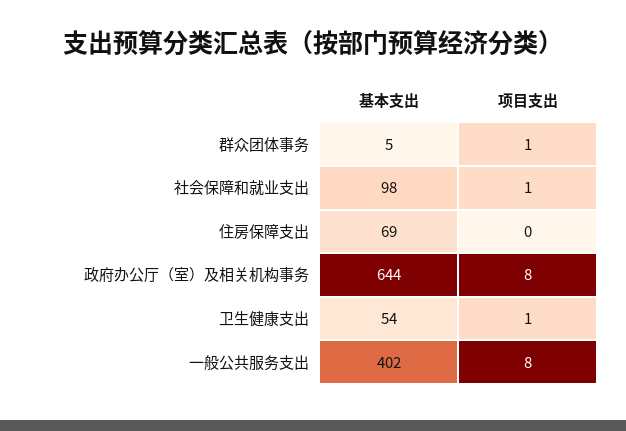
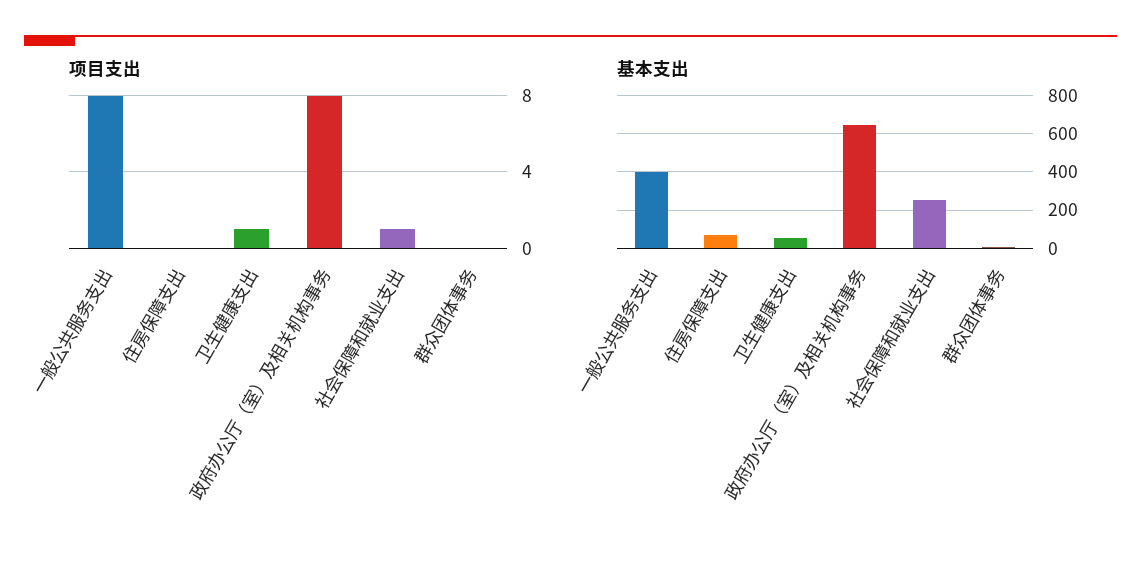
  {
    "基本支出": {
      "群众团体事务": 5,
-     "社会保障和就业支出": 98,
+     "社会保障和就业支出": 250,
      "住房保障支出": 69,
      "政府办公厅（室）及相关机构事务": 644,
      "卫生健康支出": 54,
      "一般公共服务支出": 402
    },
    "项目支出": {
-     "群众团体事务": 1,
+     "群众团体事务": 0,
      "社会保障和就业支出": 1,
      "住房保障支出": 0,
      "政府办公厅（室）及相关机构事务": 8,
      "卫生健康支出": 1,
      "一般公共服务支出": 8
    }
  }

